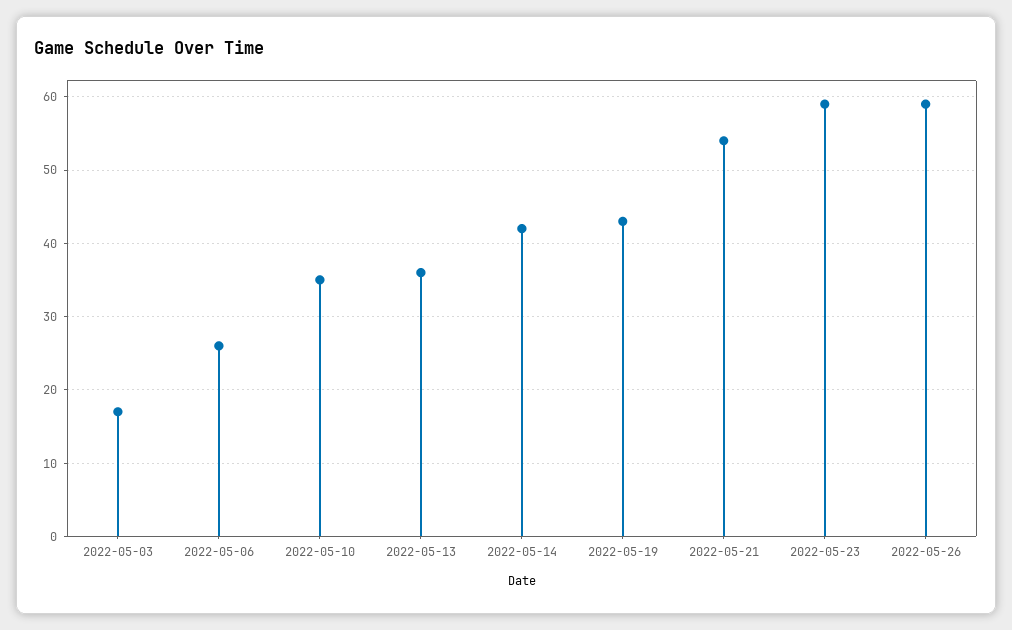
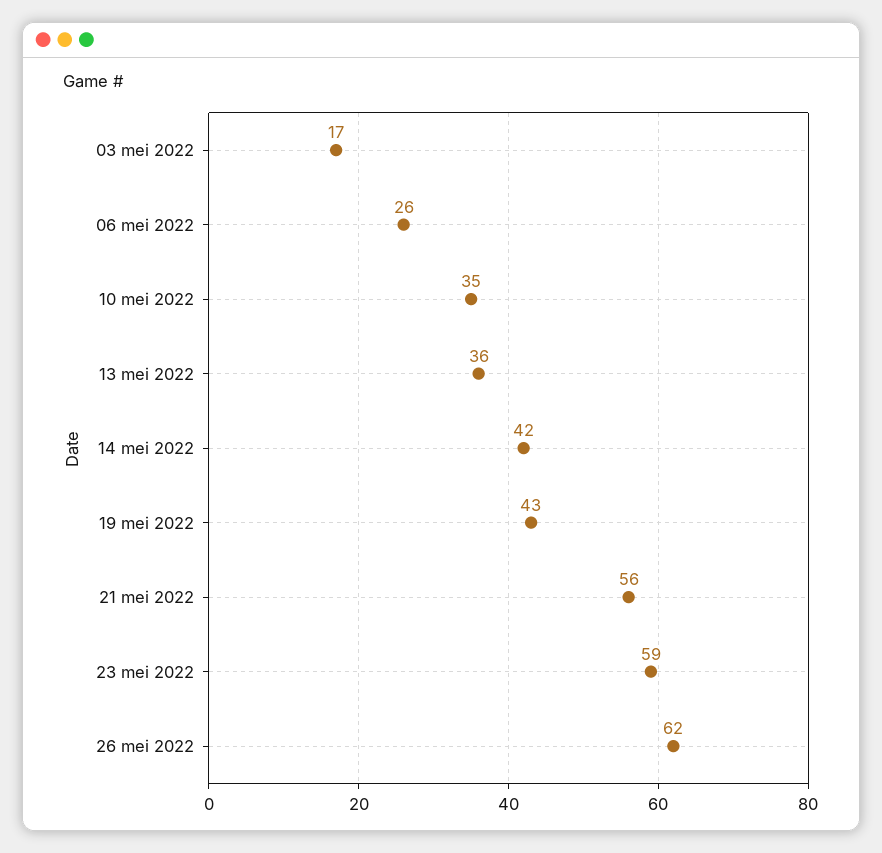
  {
    "2022-05-03": 17,
    "2022-05-06": 26,
    "2022-05-10": 35,
    "2022-05-13": 36,
    "2022-05-14": 42,
    "2022-05-19": 43,
-   "2022-05-21": 54,
+   "2022-05-21": 56,
    "2022-05-23": 59,
-   "2022-05-26": 59
+   "2022-05-26": 62
  }

